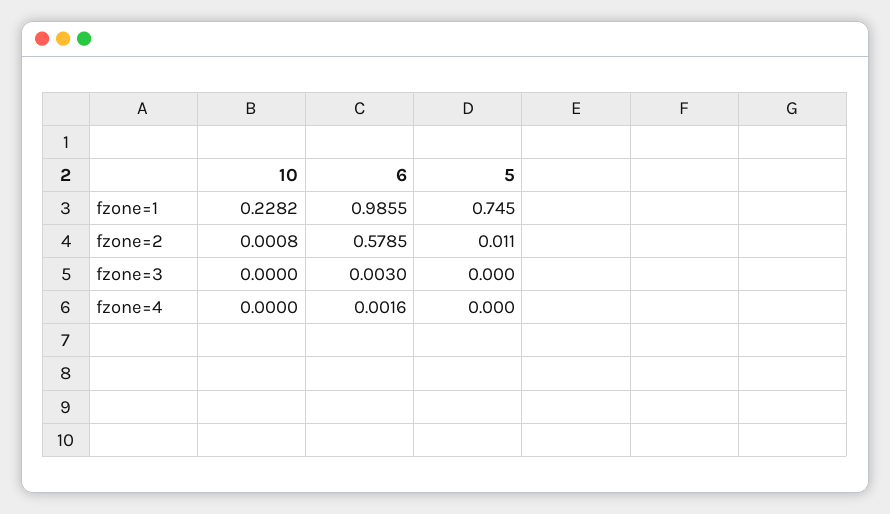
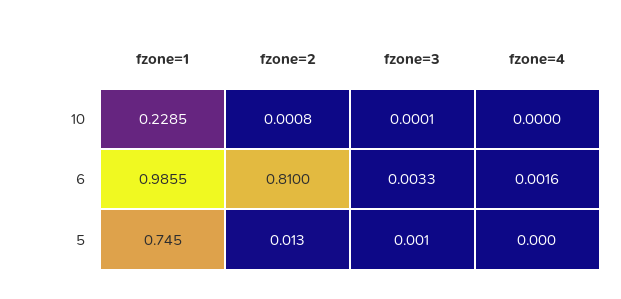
  {
    "10": {
-     "fzone=1": 0.2282,
+     "fzone=1": 0.2285,
      "fzone=2": 0.0008,
-     "fzone=3": 0,
+     "fzone=3": 0.0001,
      "fzone=4": 0
    },
    "6": {
      "fzone=1": 0.9855,
-     "fzone=2": 0.5785,
+     "fzone=2": 0.81,
-     "fzone=3": 0.003,
+     "fzone=3": 0.0033,
      "fzone=4": 0.0016
    },
    "5": {
      "fzone=1": 0.745,
-     "fzone=2": 0.011,
+     "fzone=2": 0.013,
-     "fzone=3": 0,
+     "fzone=3": 0.001,
      "fzone=4": 0
    }
  }

